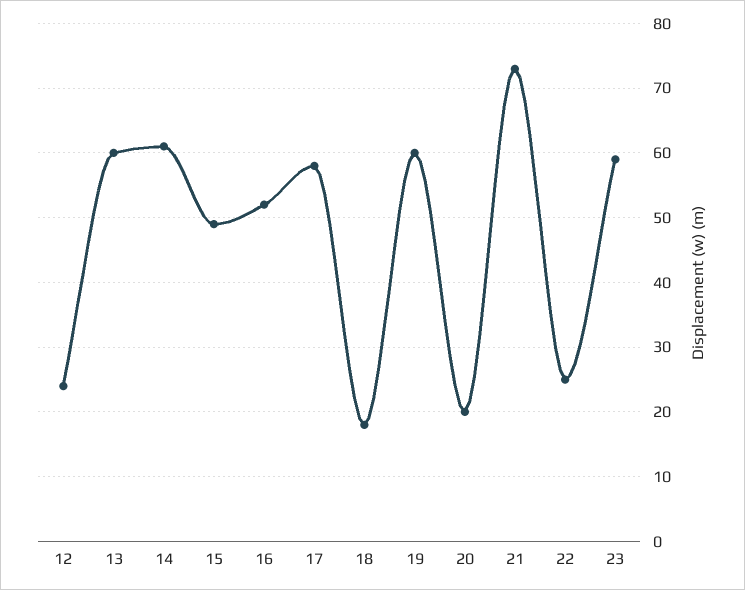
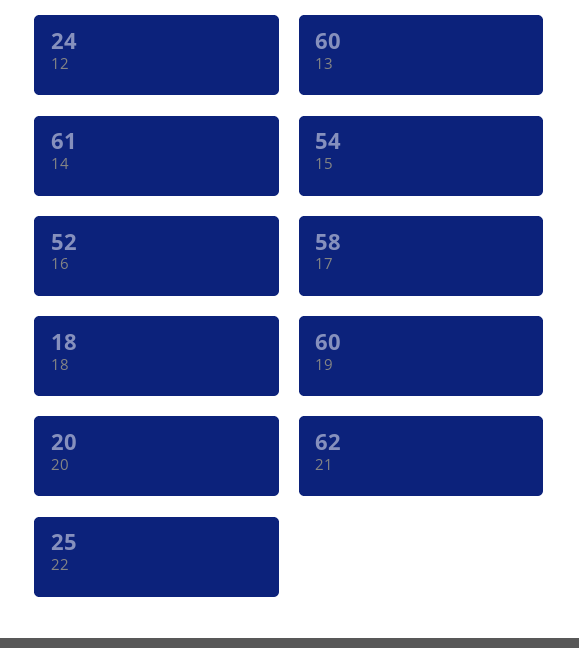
  {
    "12": 24,
    "13": 60,
    "14": 61,
-   "15": 49,
+   "15": 54,
    "16": 52,
    "17": 58,
    "18": 18,
    "19": 60,
    "20": 20,
-   "21": 73,
+   "21": 62,
-   "22": 25,
+   "22": 25
-   "23": 59
  }

